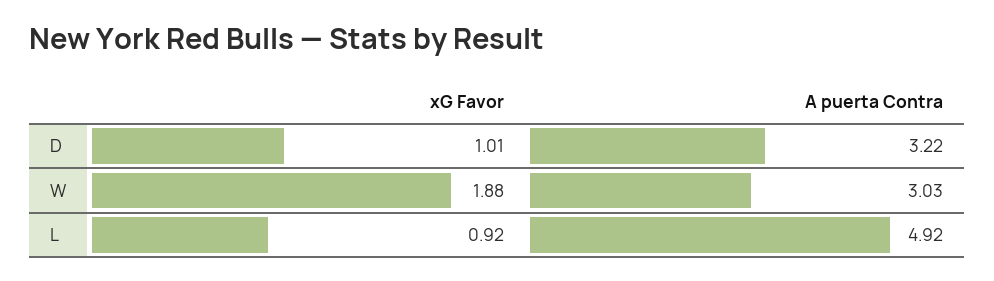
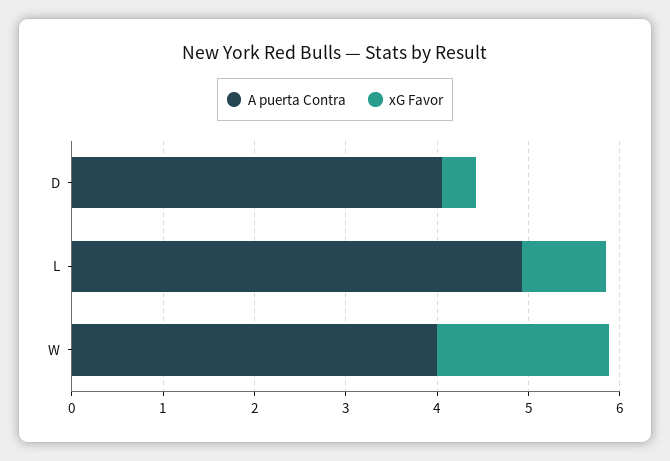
  {
    "xG Favor": {
-     "D": 1.01,
+     "D": 0.4,
      "W": 1.88,
      "L": 0.92
    },
    "A puerta Contra": {
-     "D": 3.22,
+     "D": 4,
-     "W": 3.03,
+     "W": 4,
      "L": 4.92
    }
  }

